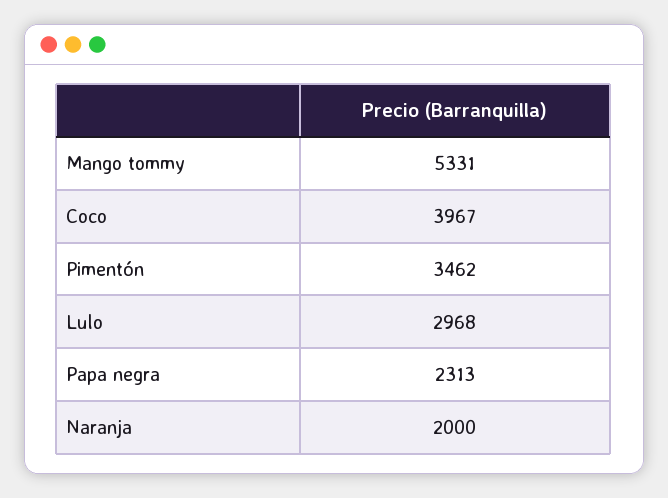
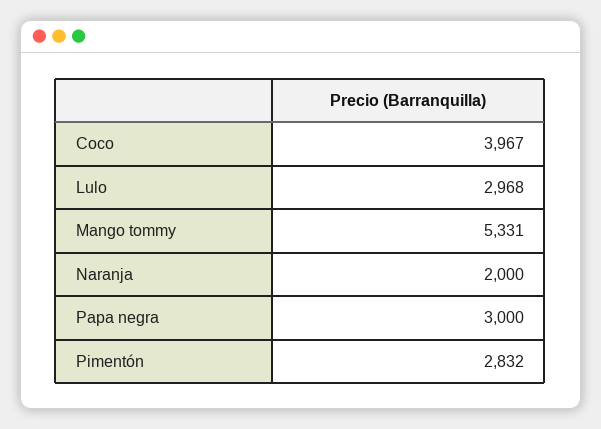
  {
    "Mango tommy": 5331,
    "Coco": 3967,
-   "Pimentón": 3462,
+   "Pimentón": 2832,
    "Lulo": 2968,
-   "Papa negra": 2313,
+   "Papa negra": 3000,
    "Naranja": 2000
  }

